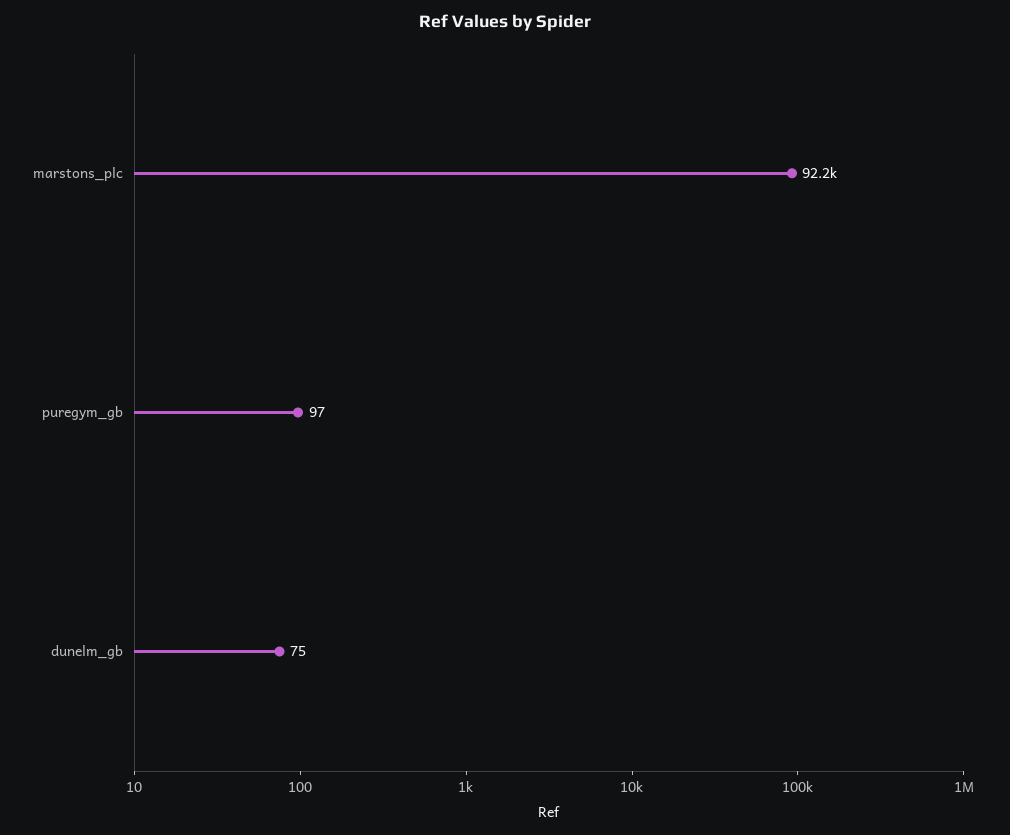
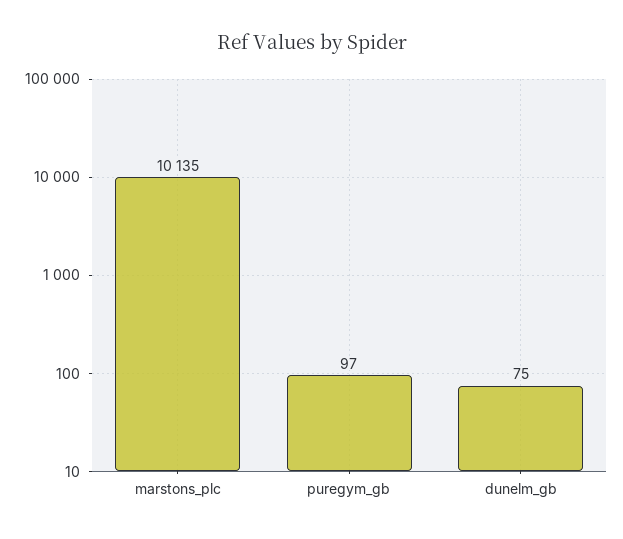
  {
-   "marstons_plc": 92200,
+   "marstons_plc": 10135,
    "puregym_gb": 97,
    "dunelm_gb": 75
  }

